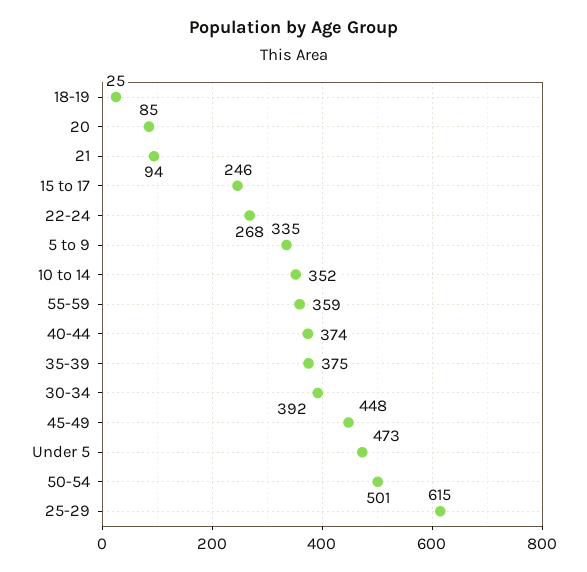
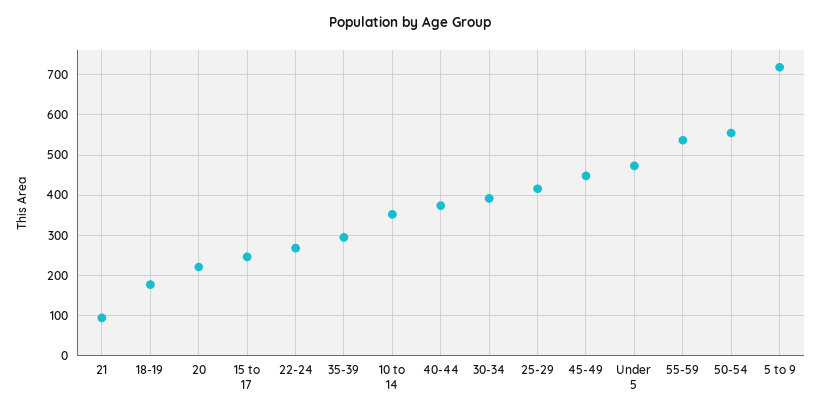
  {
-   "18-19": 25,
+   "18-19": 180,
-   "20": 85,
+   "20": 220,
    "21": 94,
    "15 to 17": 246,
    "22-24": 268,
-   "5 to 9": 335,
+   "5 to 9": 720,
    "10 to 14": 352,
-   "55-59": 359,
+   "55-59": 540,
    "40-44": 374,
-   "35-39": 375,
+   "35-39": 300,
    "30-34": 392,
    "45-49": 448,
    "Under 5": 473,
-   "50-54": 501,
+   "50-54": 560,
-   "25-29": 615
+   "25-29": 420
  }

